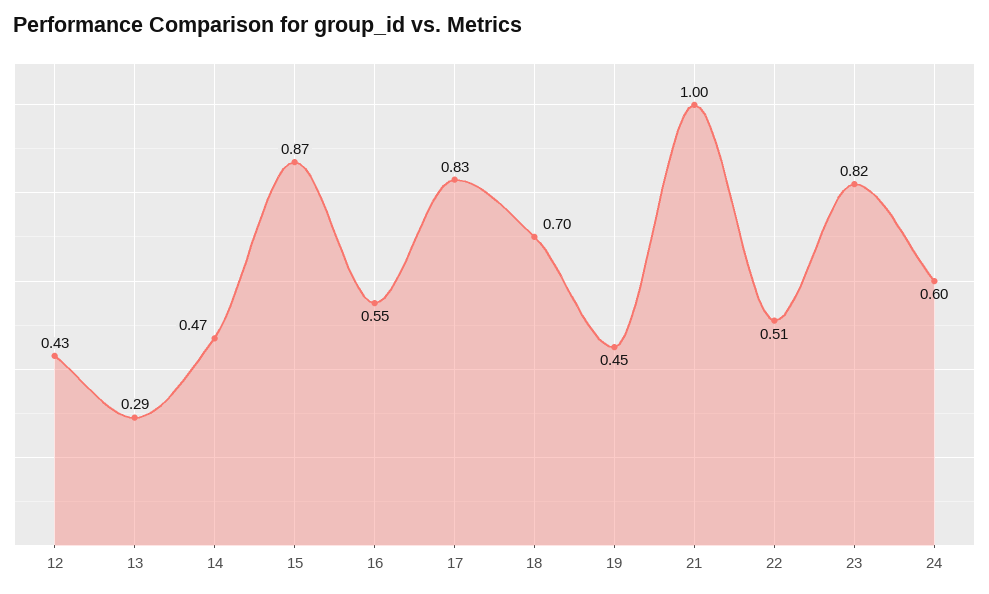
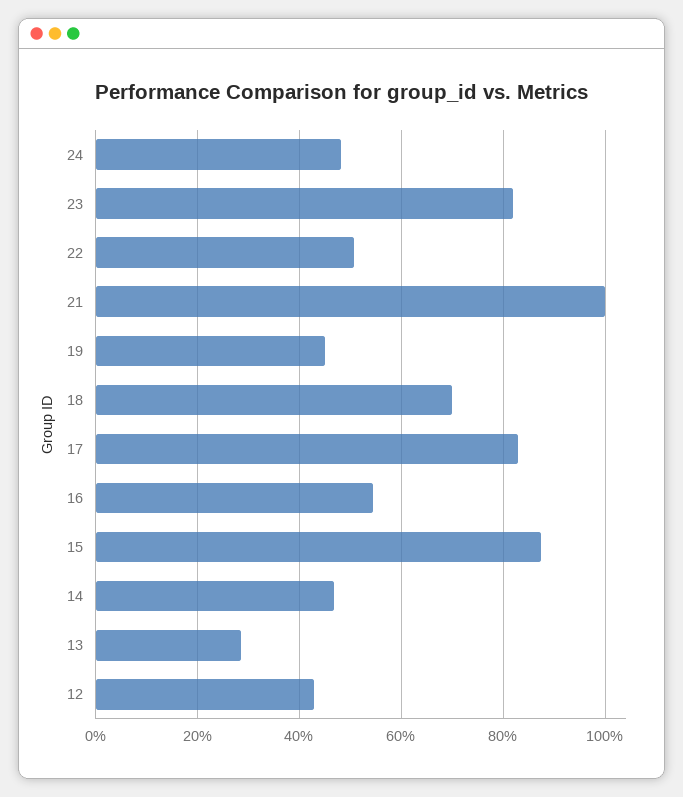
  {
    "12": 0.43,
    "13": 0.29,
    "14": 0.47,
    "15": 0.87,
    "16": 0.55,
    "17": 0.83,
    "18": 0.7,
    "19": 0.45,
    "21": 1,
    "22": 0.51,
    "23": 0.82,
-   "24": 0.6
+   "24": 0.48
  }

